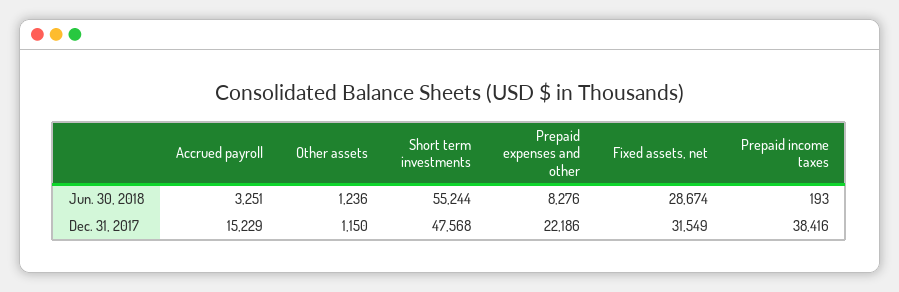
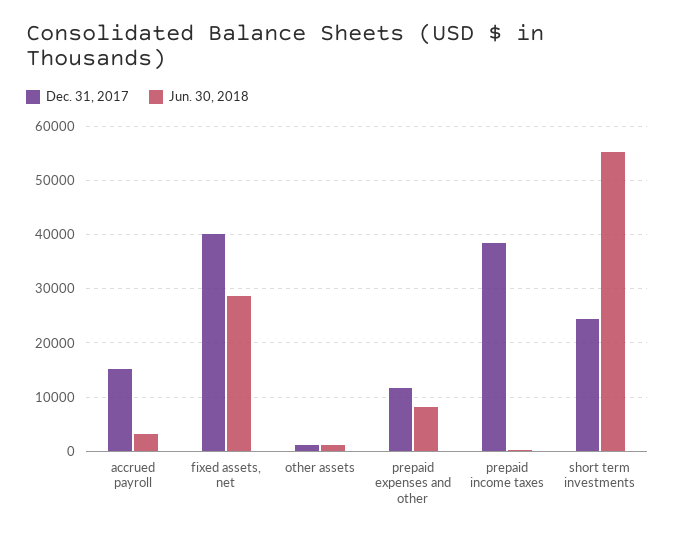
  {
    "Jun. 30, 2018": {
      "Accrued payroll": 3251,
      "Other assets": 1236,
      "Short term investments": 55244,
      "Prepaid expenses and other": 8276,
      "Fixed assets, net": 28674,
      "Prepaid income taxes": 193
    },
    "Dec. 31, 2017": {
      "Accrued payroll": 15229,
      "Other assets": 1150,
-     "Short term investments": 47568,
+     "Short term investments": 24000,
-     "Prepaid expenses and other": 22186,
+     "Prepaid expenses and other": 12000,
-     "Fixed assets, net": 31549,
+     "Fixed assets, net": 40000,
      "Prepaid income taxes": 38416
    }
  }

